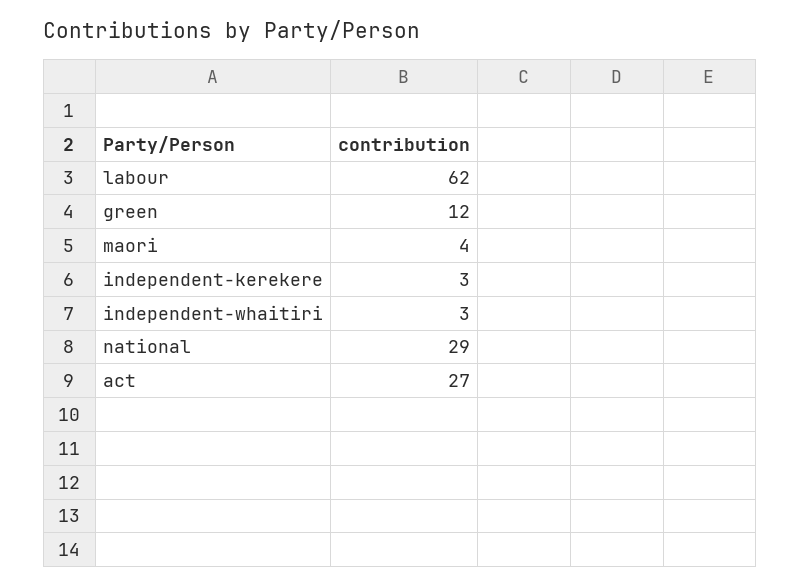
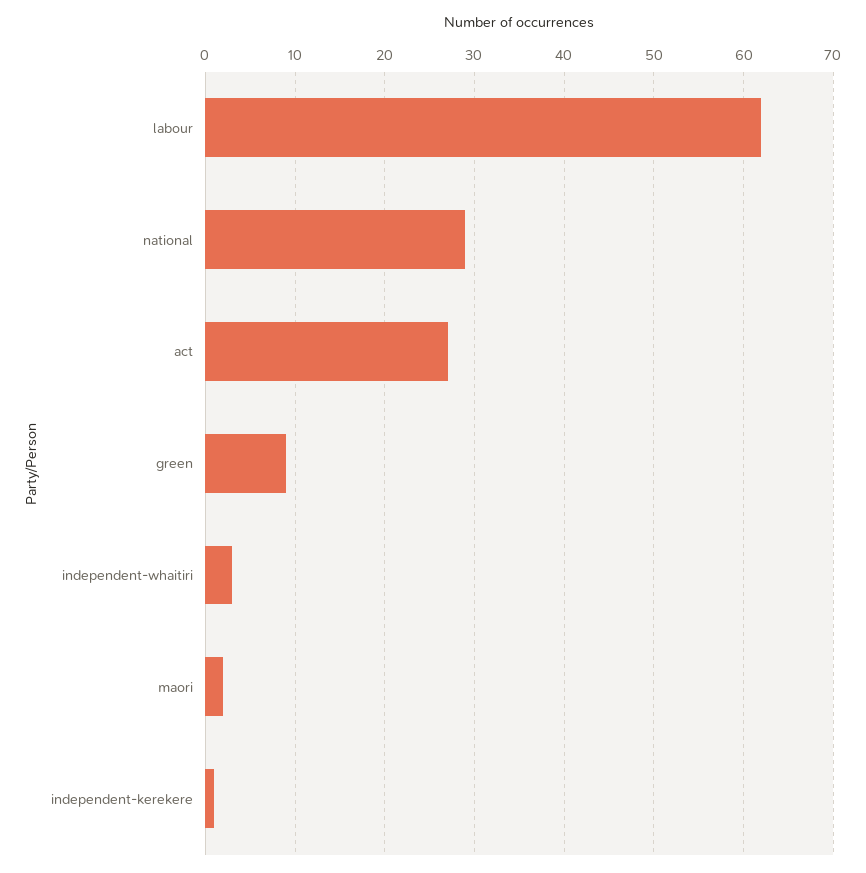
  {
    "labour": 62,
-   "green": 12,
+   "green": 9,
-   "maori": 4,
+   "maori": 2,
-   "independent-kerekere": 3,
+   "independent-kerekere": 1,
    "independent-whaitiri": 3,
    "national": 29,
    "act": 27
  }

